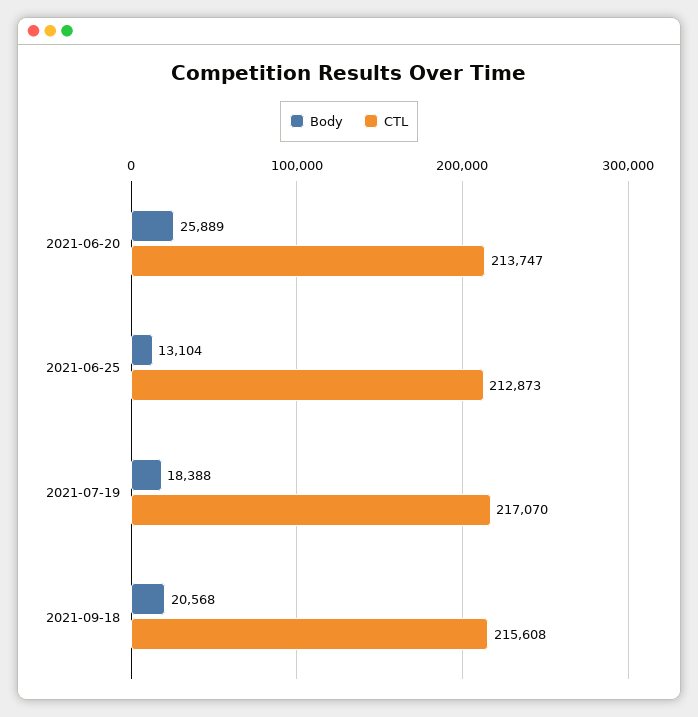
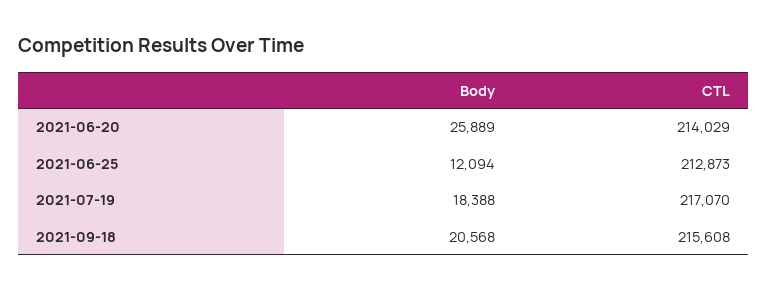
  {
    "Body": {
      "2021-06-20": 25889,
-     "2021-06-25": 13104,
+     "2021-06-25": 12094,
      "2021-07-19": 18388,
      "2021-09-18": 20568
    },
    "CTL": {
-     "2021-06-20": 213747,
+     "2021-06-20": 214029,
      "2021-06-25": 212873,
      "2021-07-19": 217070,
      "2021-09-18": 215608
    }
  }

